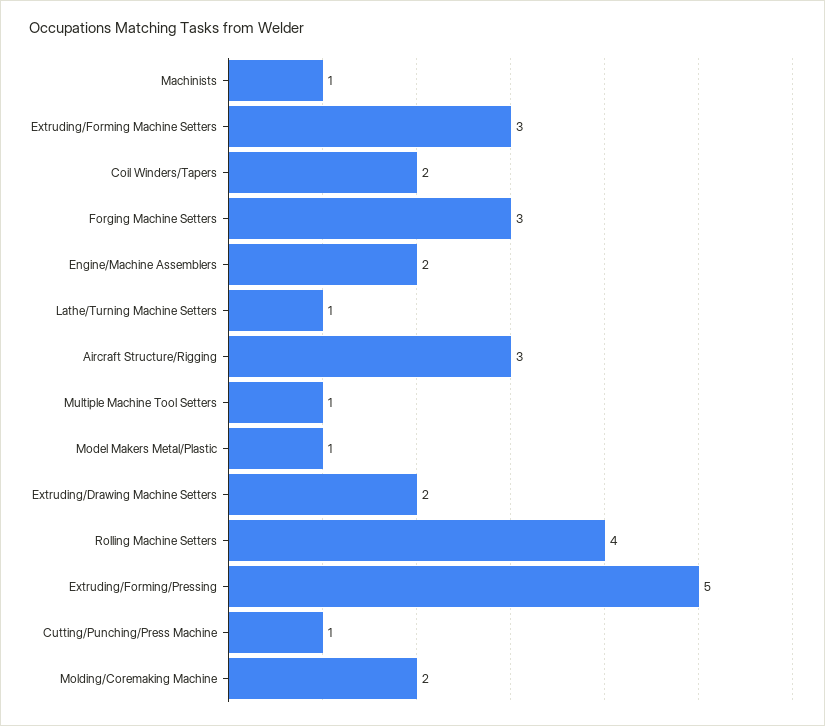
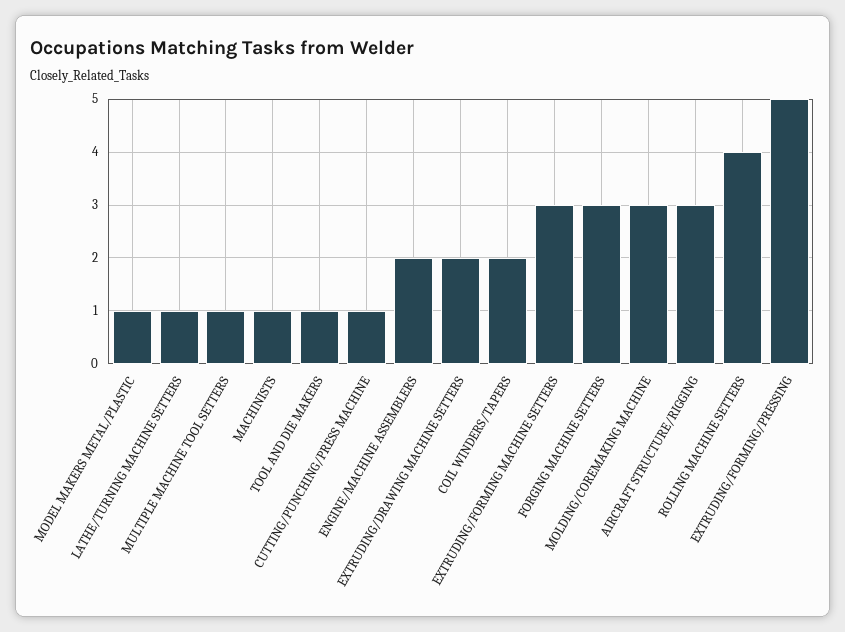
  {
    "Machinists": 1,
    "Extruding/Forming Machine Setters": 3,
    "Coil Winders/Tapers": 2,
    "Forging Machine Setters": 3,
    "Engine/Machine Assemblers": 2,
    "Lathe/Turning Machine Setters": 1,
    "Aircraft Structure/Rigging": 3,
    "Multiple Machine Tool Setters": 1,
    "Model Makers Metal/Plastic": 1,
    "Extruding/Drawing Machine Setters": 2,
    "Rolling Machine Setters": 4,
    "Extruding/Forming/Pressing": 5,
    "Cutting/Punching/Press Machine": 1,
-   "Molding/Coremaking Machine": 2
+   "Molding/Coremaking Machine": 3,
+   "TOOL AND DIE MAKERS": 1
  }

